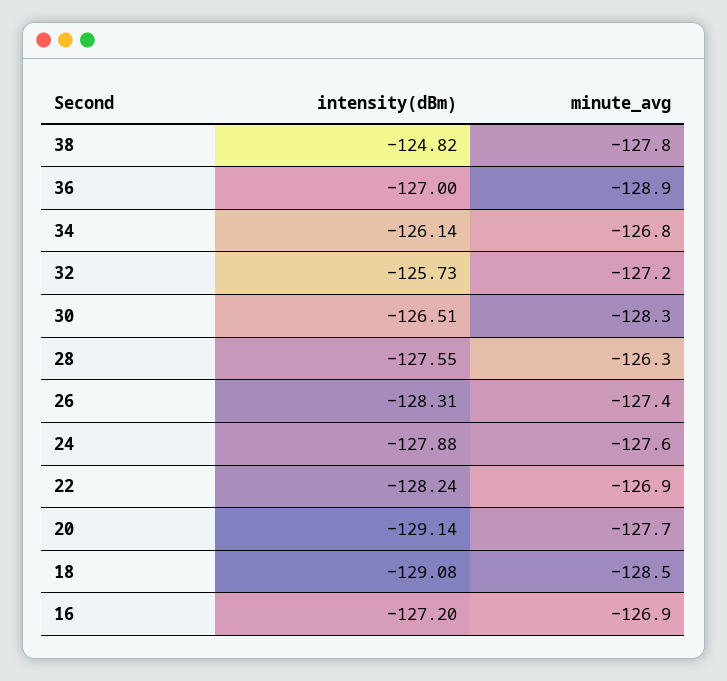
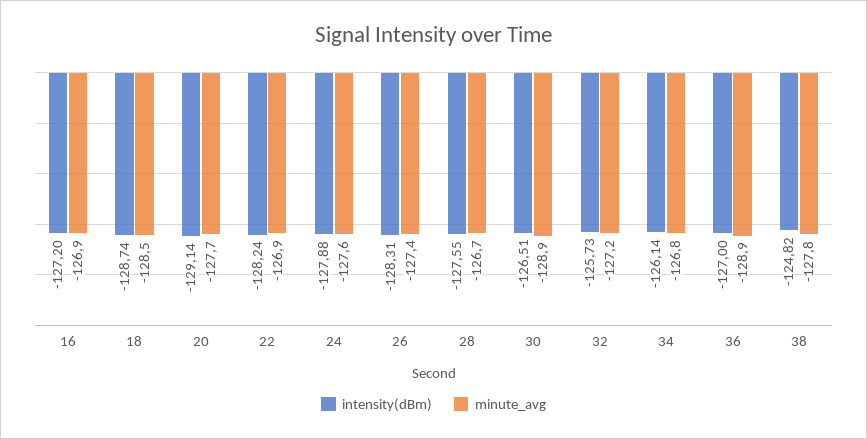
  {
    "intensity(dBm)": {
      "38": -124.82,
      "36": -127,
      "34": -126.14,
      "32": -125.73,
      "30": -126.51,
      "28": -127.55,
      "26": -128.31,
      "24": -127.88,
      "22": -128.24,
      "20": -129.14,
-     "18": -129.08,
+     "18": -128.74,
      "16": -127.2
    },
    "minute_avg": {
      "38": -127.8,
      "36": -128.9,
      "34": -126.8,
      "32": -127.2,
-     "30": -128.3,
+     "30": -128.9,
-     "28": -126.3,
+     "28": -126.7,
      "26": -127.4,
      "24": -127.6,
      "22": -126.9,
      "20": -127.7,
      "18": -128.5,
      "16": -126.9
    }
  }

